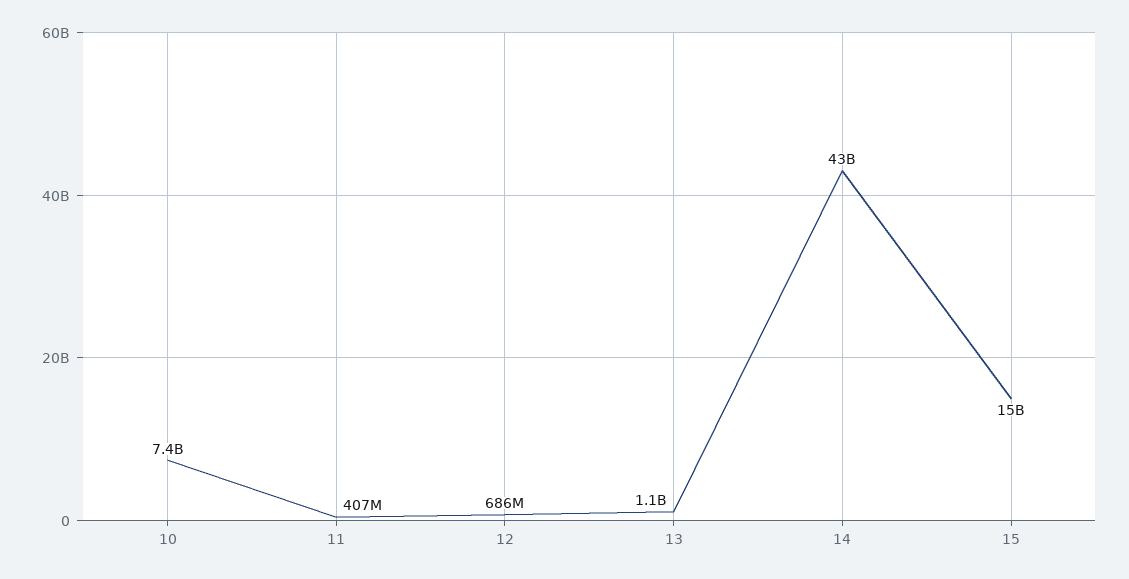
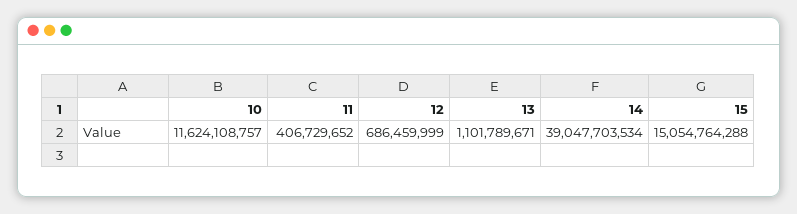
  {
-   "10": 7400000000,
+   "10": 11624108757,
    "11": 406729652,
    "12": 686459999,
    "13": 1101789671,
-   "14": 43000000000,
+   "14": 39047703534,
    "15": 15054764288
  }

